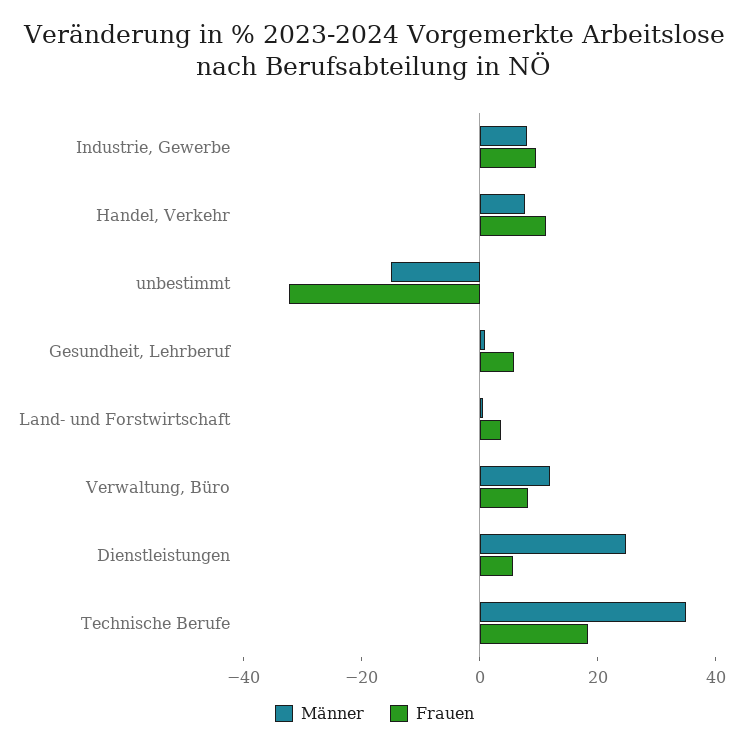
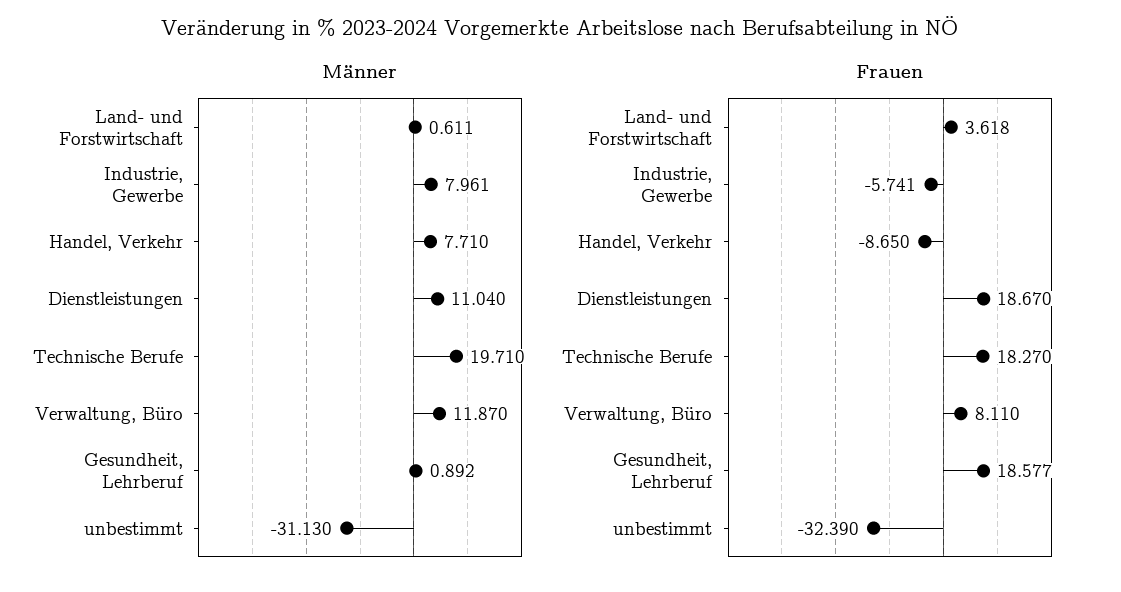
  {
    "Männer": {
      "Industrie, Gewerbe": 7.961,
      "Handel, Verkehr": 7.71,
-     "unbestimmt": -15,
+     "unbestimmt": -31.13,
      "Gesundheit, Lehrberuf": 0.892,
      "Land- und Forstwirtschaft": 0.611,
      "Verwaltung, Büro": 11.87,
-     "Dienstleistungen": 25,
+     "Dienstleistungen": 11.04,
-     "Technische Berufe": 35
+     "Technische Berufe": 19.71
    },
    "Frauen": {
-     "Industrie, Gewerbe": 10,
+     "Industrie, Gewerbe": -5.741,
-     "Handel, Verkehr": 10,
+     "Handel, Verkehr": -8.65,
      "unbestimmt": -32.39,
-     "Gesundheit, Lehrberuf": 5,
+     "Gesundheit, Lehrberuf": 18.577,
      "Land- und Forstwirtschaft": 3.618,
      "Verwaltung, Büro": 8.11,
-     "Dienstleistungen": 5,
+     "Dienstleistungen": 18.67,
      "Technische Berufe": 18.27
    }
  }

